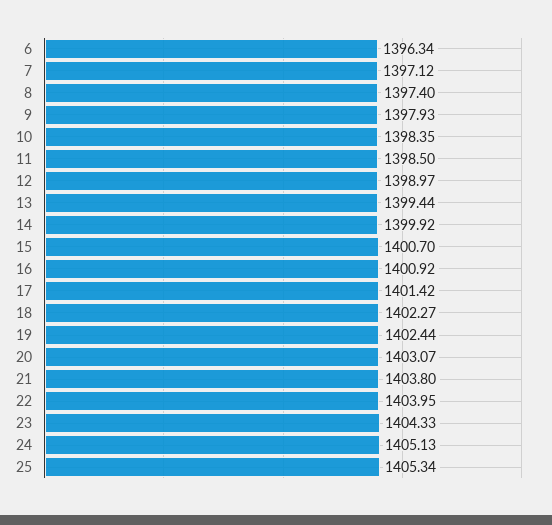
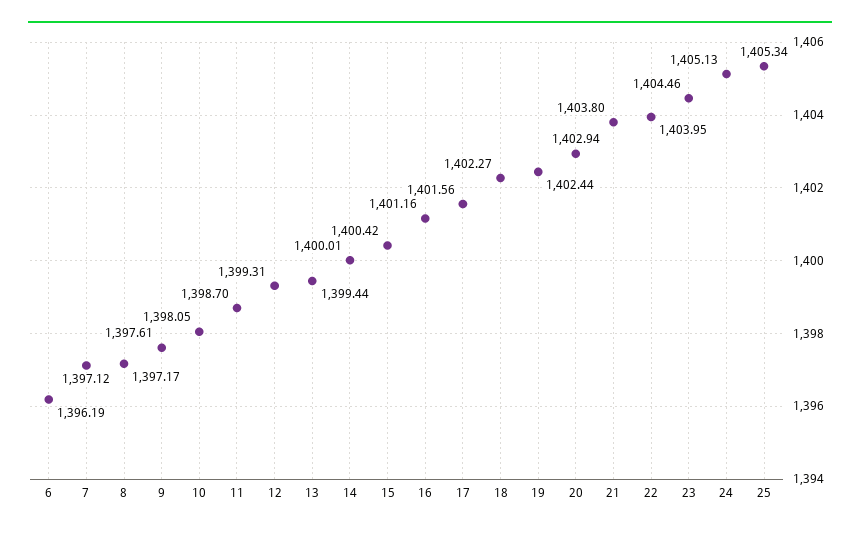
  {
-   "6": 1396.34,
+   "6": 1396.19,
    "7": 1397.12,
-   "8": 1397.4,
+   "8": 1397.17,
-   "9": 1397.93,
+   "9": 1397.61,
-   "10": 1398.35,
+   "10": 1398.05,
-   "11": 1398.5,
+   "11": 1398.7,
-   "12": 1398.97,
+   "12": 1399.31,
    "13": 1399.44,
-   "14": 1399.92,
+   "14": 1400.01,
-   "15": 1400.7,
+   "15": 1400.42,
-   "16": 1400.92,
+   "16": 1401.16,
-   "17": 1401.42,
+   "17": 1401.56,
    "18": 1402.27,
    "19": 1402.44,
-   "20": 1403.07,
+   "20": 1402.94,
    "21": 1403.8,
    "22": 1403.95,
-   "23": 1404.33,
+   "23": 1404.46,
    "24": 1405.13,
    "25": 1405.34
  }

